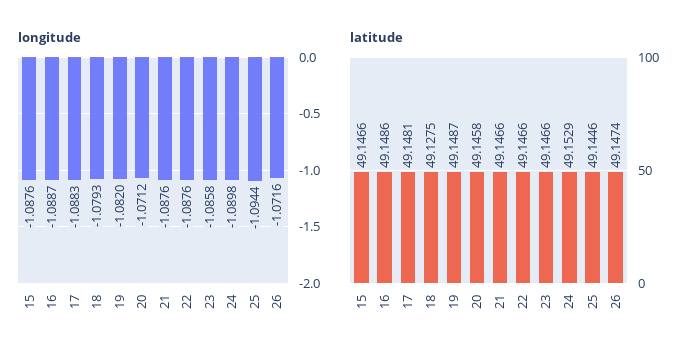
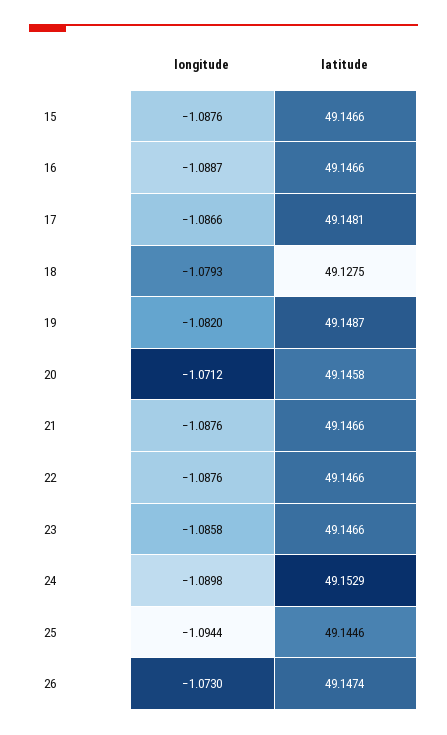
  {
    "longitude": {
      "15": -1.0876,
      "16": -1.0887,
-     "17": -1.0883,
+     "17": -1.0866,
      "18": -1.0793,
      "19": -1.082,
      "20": -1.0712,
      "21": -1.0876,
      "22": -1.0876,
      "23": -1.0858,
      "24": -1.0898,
      "25": -1.0944,
-     "26": -1.0716
+     "26": -1.073
    },
    "latitude": {
      "15": 49.1466,
-     "16": 49.1486,
+     "16": 49.1466,
      "17": 49.1481,
      "18": 49.1275,
      "19": 49.1487,
      "20": 49.1458,
      "21": 49.1466,
      "22": 49.1466,
      "23": 49.1466,
      "24": 49.1529,
      "25": 49.1446,
      "26": 49.1474
    }
  }

